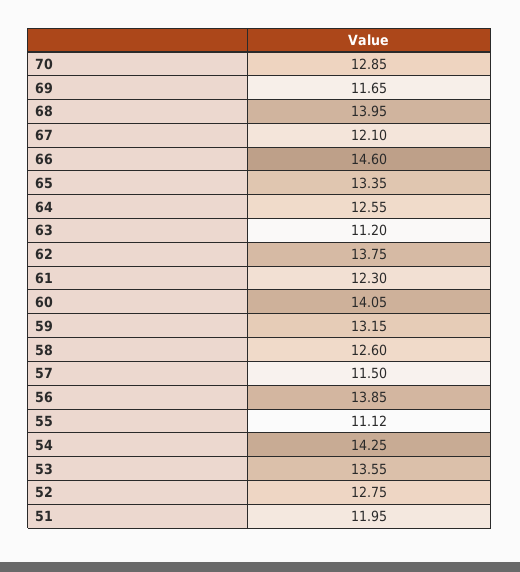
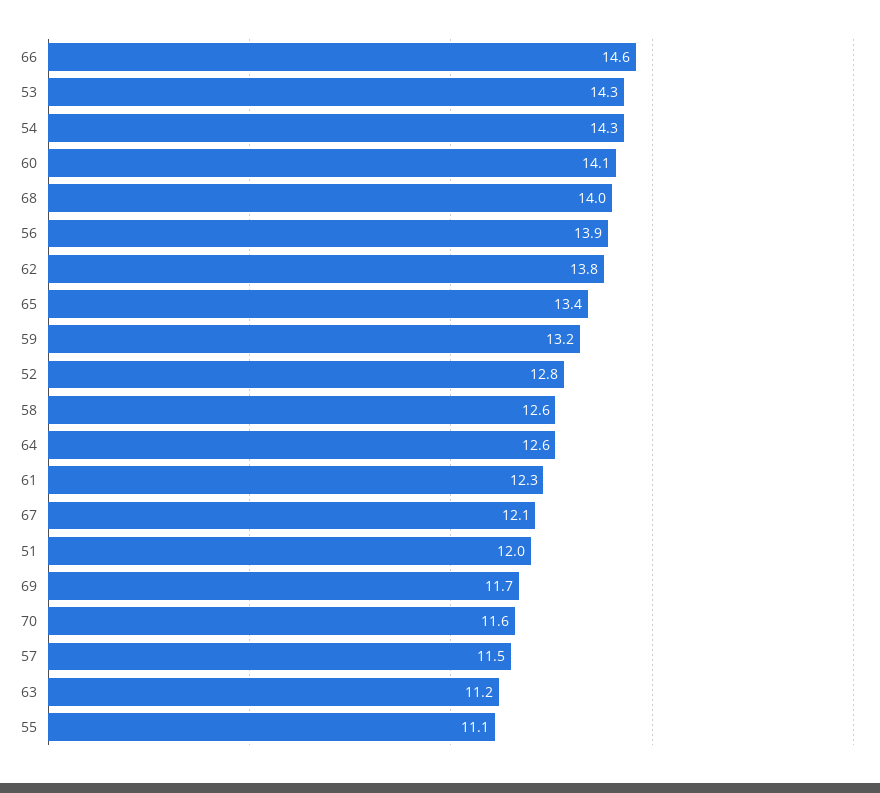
  {
-   "70": 12.85,
+   "70": 11.6,
    "69": 11.65,
    "68": 13.95,
    "67": 12.1,
    "66": 14.6,
    "65": 13.35,
    "64": 12.55,
    "63": 11.2,
    "62": 13.75,
    "61": 12.3,
    "60": 14.05,
    "59": 13.15,
    "58": 12.6,
    "57": 11.5,
    "56": 13.85,
    "55": 11.12,
    "54": 14.25,
-   "53": 13.55,
+   "53": 14.3,
    "52": 12.75,
    "51": 11.95
  }

